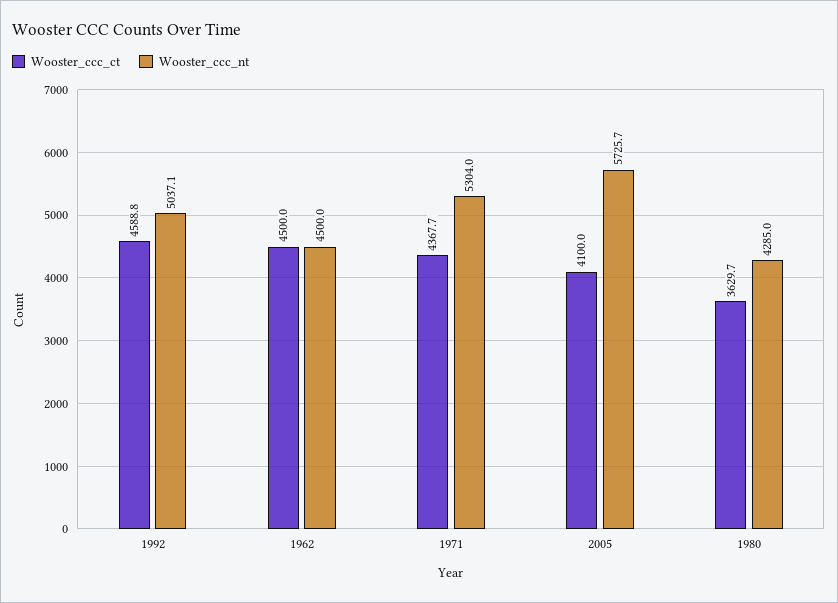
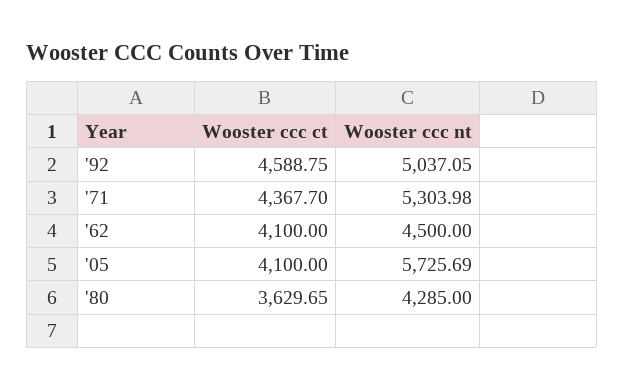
  {
    "Wooster_ccc_ct": {
      "1992": 4588.75,
-     "1962": 4500,
+     "1962": 4100,
      "1971": 4367.7,
      "2005": 4100,
      "1980": 3629.65
    },
    "Wooster_ccc_nt": {
      "1992": 5037.05,
      "1962": 4500,
      "1971": 5303.98,
      "2005": 5725.69,
      "1980": 4285
    }
  }

